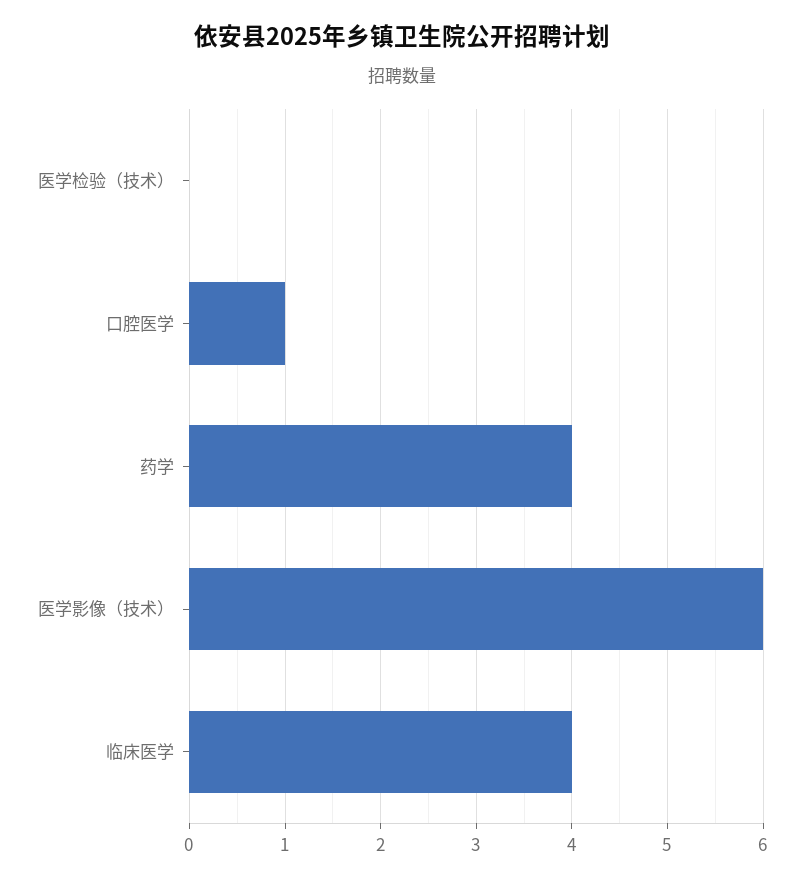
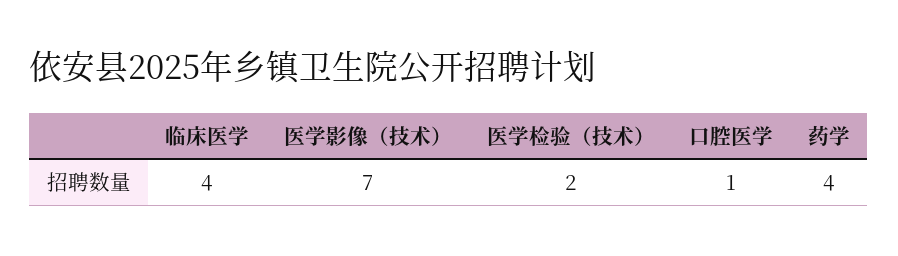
  {
-   "医学检验（技术）": 0,
+   "医学检验（技术）": 2,
    "口腔医学": 1,
    "药学": 4,
-   "医学影像（技术）": 6,
+   "医学影像（技术）": 7,
    "临床医学": 4
  }

